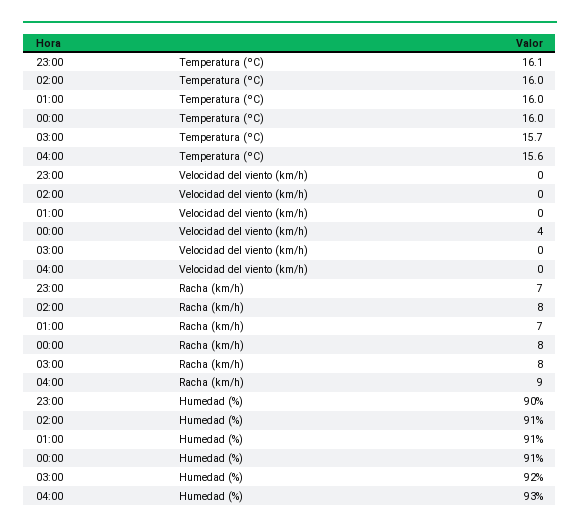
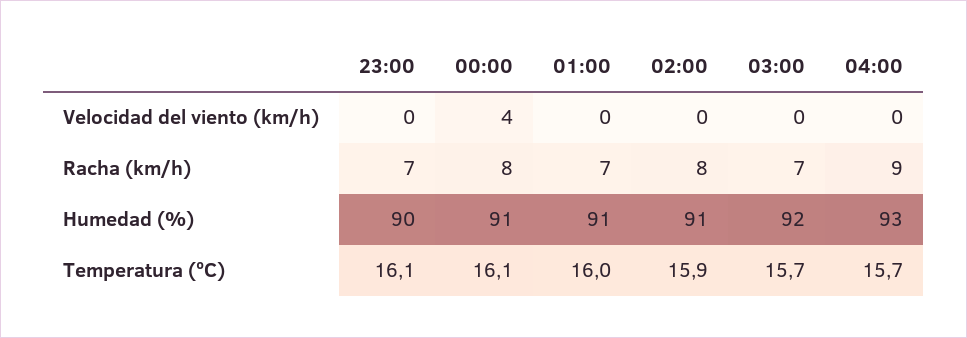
  {
    "23:00": {
      "Temperatura (ºC)": 16.1,
      "Velocidad del viento (km/h)": 0,
      "Racha (km/h)": 7,
      "Humedad (%)": 90
    },
    "02:00": {
-     "Temperatura (ºC)": 16,
+     "Temperatura (ºC)": 15.9,
      "Velocidad del viento (km/h)": 0,
      "Racha (km/h)": 8,
      "Humedad (%)": 91
    },
    "01:00": {
      "Temperatura (ºC)": 16,
      "Velocidad del viento (km/h)": 0,
      "Racha (km/h)": 7,
      "Humedad (%)": 91
    },
    "00:00": {
-     "Temperatura (ºC)": 16,
+     "Temperatura (ºC)": 16.1,
      "Velocidad del viento (km/h)": 4,
      "Racha (km/h)": 8,
      "Humedad (%)": 91
    },
    "03:00": {
      "Temperatura (ºC)": 15.7,
      "Velocidad del viento (km/h)": 0,
-     "Racha (km/h)": 8,
+     "Racha (km/h)": 7,
      "Humedad (%)": 92
    },
    "04:00": {
-     "Temperatura (ºC)": 15.6,
+     "Temperatura (ºC)": 15.7,
      "Velocidad del viento (km/h)": 0,
      "Racha (km/h)": 9,
      "Humedad (%)": 93
    }
  }

